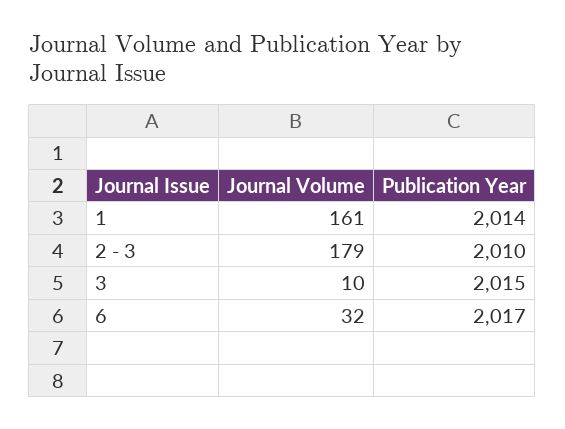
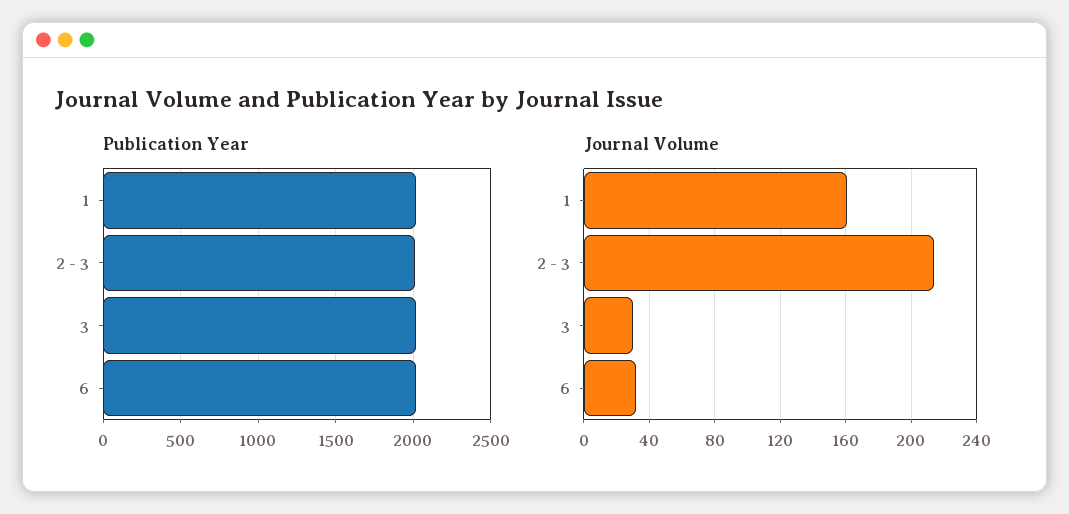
  {
    "Journal Volume": {
      "1": 161,
-     "2 - 3": 179,
+     "2 - 3": 215,
-     "3": 10,
+     "3": 30,
      "6": 32
    },
    "Publication Year": {
      "1": 2014,
      "2 - 3": 2010,
      "3": 2015,
      "6": 2017
    }
  }

